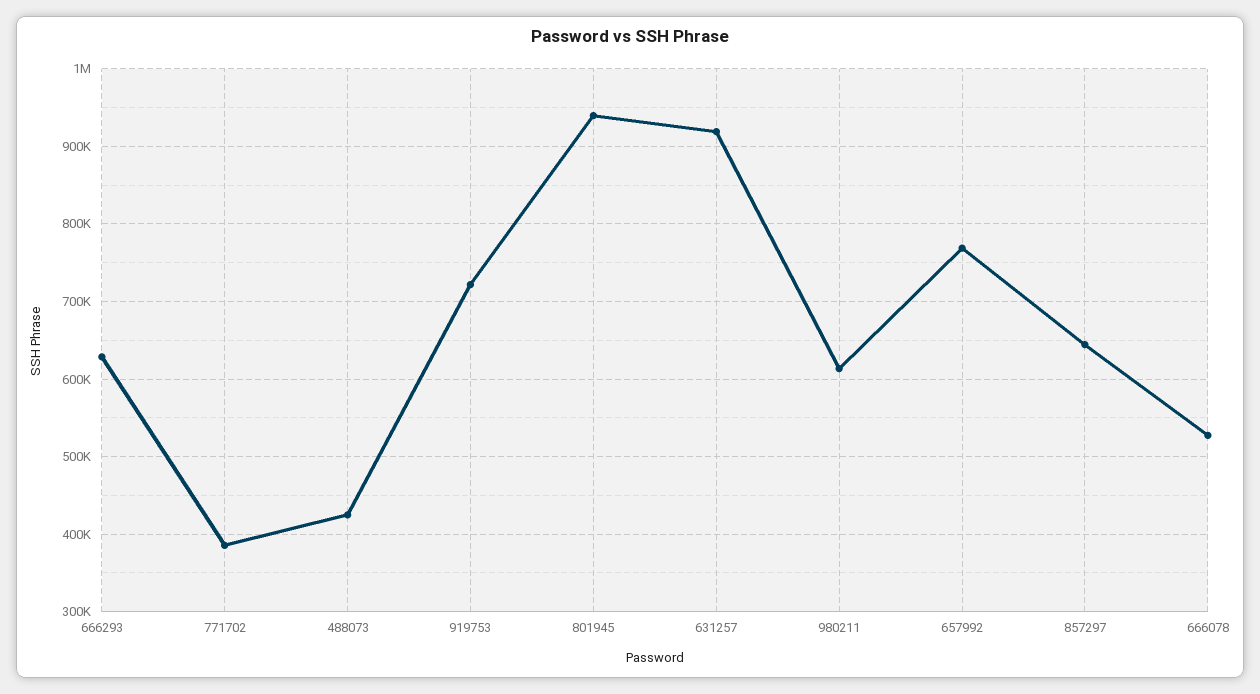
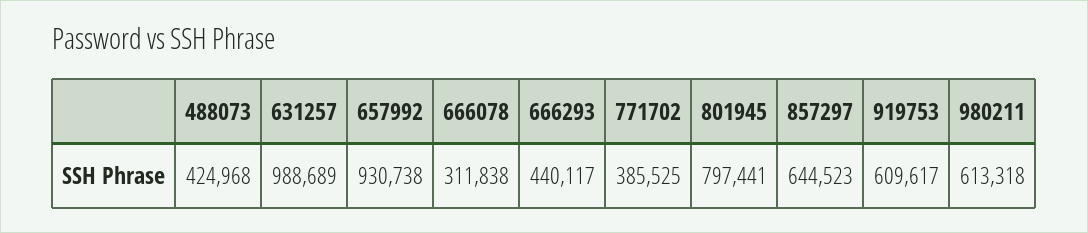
  {
-   "666293": 630000,
+   "666293": 440117,
    "771702": 385525,
    "488073": 424968,
-   "919753": 720000,
+   "919753": 609617,
-   "801945": 940000,
+   "801945": 797441,
-   "631257": 920000,
+   "631257": 988689,
    "980211": 613318,
-   "657992": 770000,
+   "657992": 930738,
    "857297": 644523,
-   "666078": 530000
+   "666078": 311838
  }

